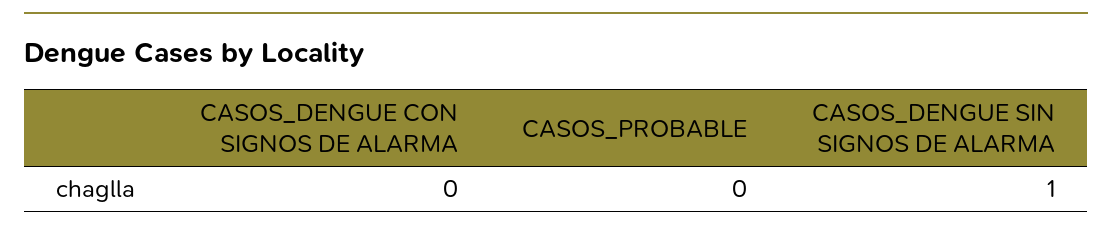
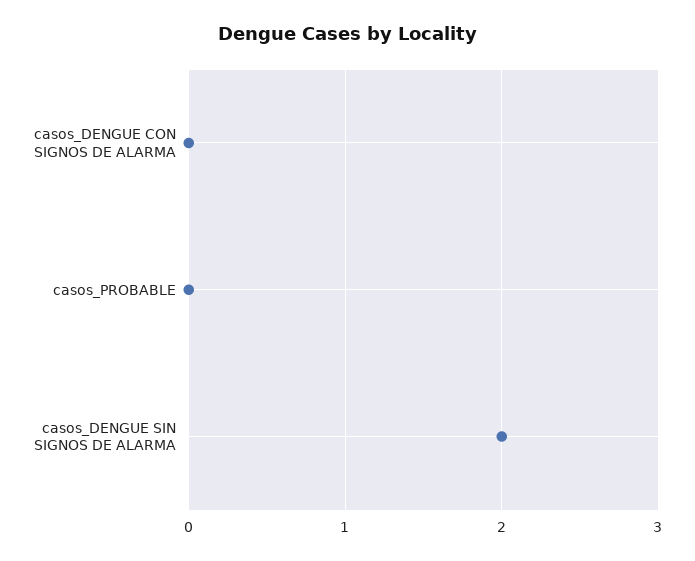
  {
    "CASOS_DENGUE CON SIGNOS DE ALARMA": 0,
    "CASOS_PROBABLE": 0,
-   "CASOS_DENGUE SIN SIGNOS DE ALARMA": 1
+   "CASOS_DENGUE SIN SIGNOS DE ALARMA": 2
  }

